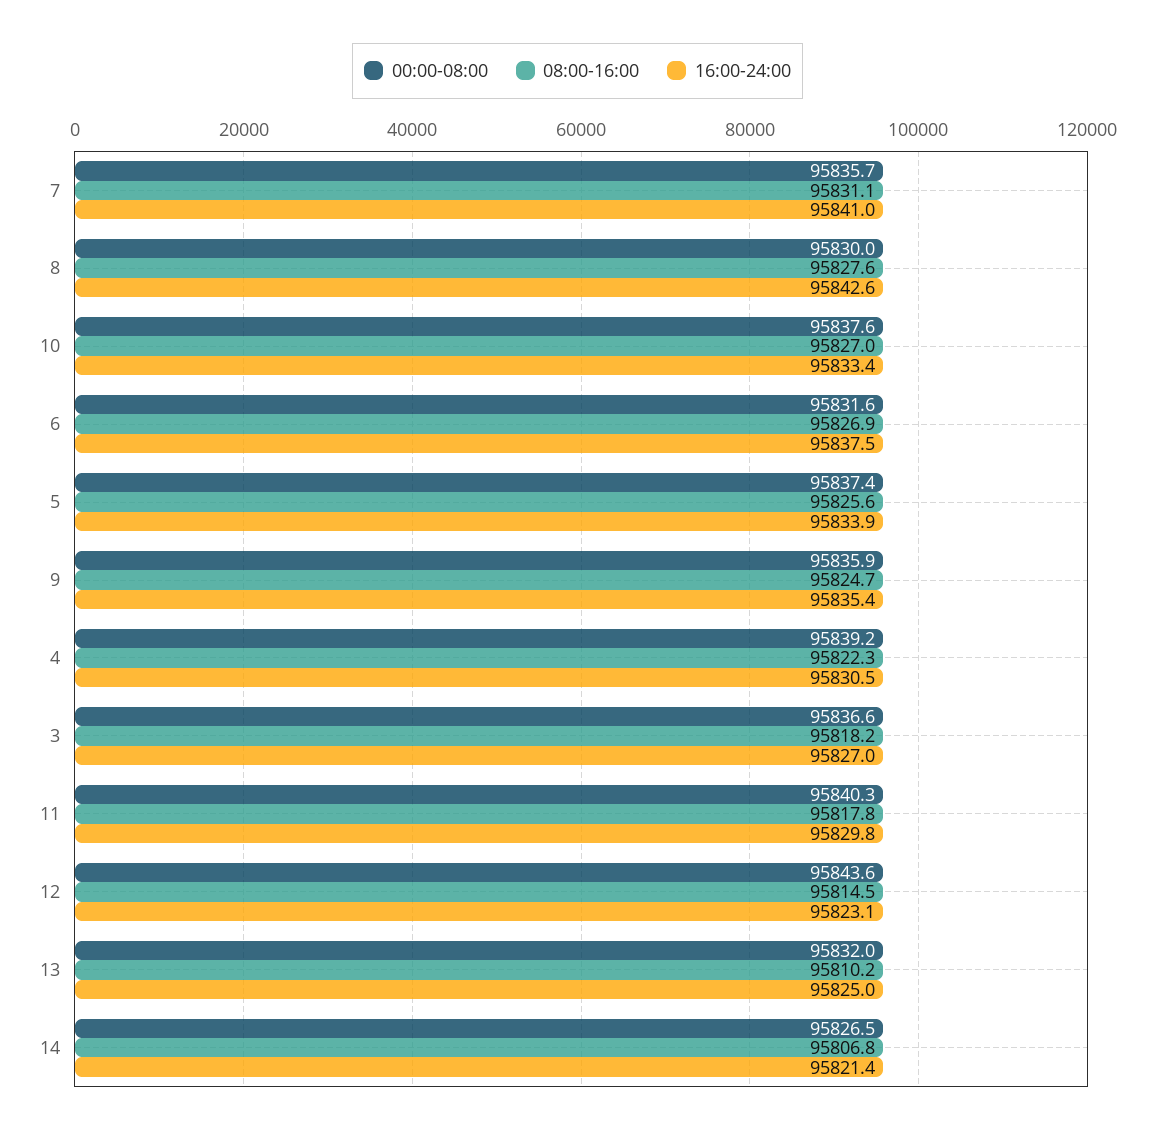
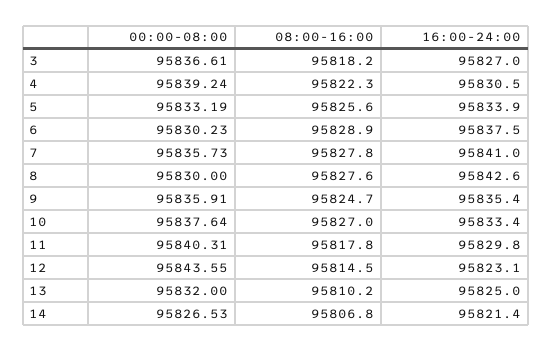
  {
    "00:00-08:00": {
      "7": 95835.73,
      "8": 95830,
      "10": 95837.64,
-     "6": 95831.6,
+     "6": 95830.23,
-     "5": 95837.4,
+     "5": 95833.19,
      "9": 95835.91,
      "4": 95839.24,
      "3": 95836.61,
      "11": 95840.31,
      "12": 95843.55,
      "13": 95832,
      "14": 95826.53
    },
    "08:00-16:00": {
-     "7": 95831.1,
+     "7": 95827.8,
      "8": 95827.6,
      "10": 95827,
-     "6": 95826.9,
+     "6": 95828.9,
      "5": 95825.6,
      "9": 95824.7,
      "4": 95822.3,
      "3": 95818.2,
      "11": 95817.8,
      "12": 95814.5,
      "13": 95810.2,
      "14": 95806.8
    },
    "16:00-24:00": {
      "7": 95841,
      "8": 95842.6,
      "10": 95833.4,
      "6": 95837.5,
      "5": 95833.9,
      "9": 95835.4,
      "4": 95830.5,
      "3": 95827,
      "11": 95829.8,
      "12": 95823.1,
      "13": 95825,
      "14": 95821.4
    }
  }

